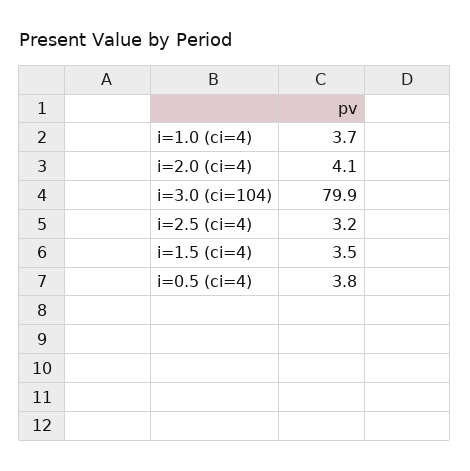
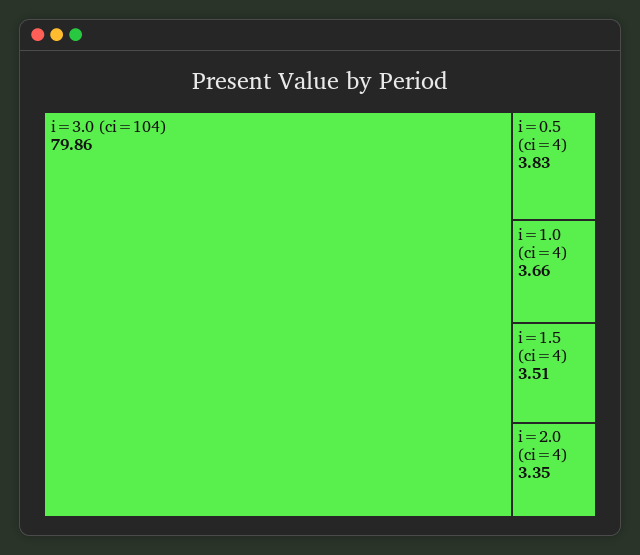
  {
    "i=1.0 (ci=4)": 3.66,
-   "i=2.0 (ci=4)": 4.1,
+   "i=2.0 (ci=4)": 3.35,
    "i=3.0 (ci=104)": 79.86,
-   "i=2.5 (ci=4)": 3.2,
    "i=1.5 (ci=4)": 3.51,
    "i=0.5 (ci=4)": 3.83
  }

